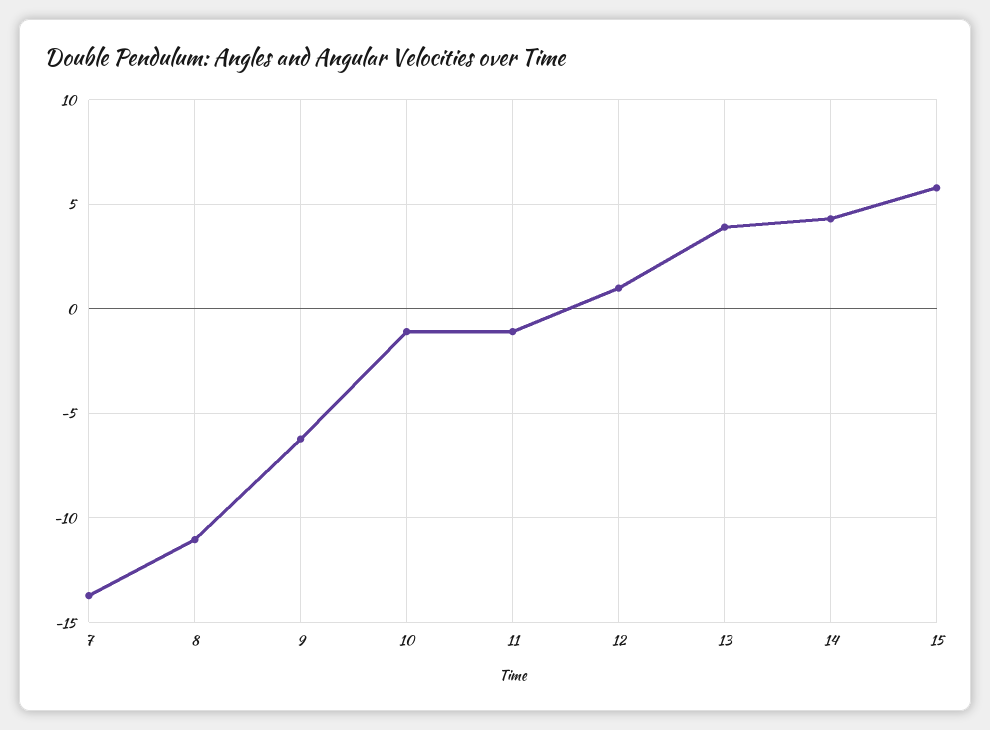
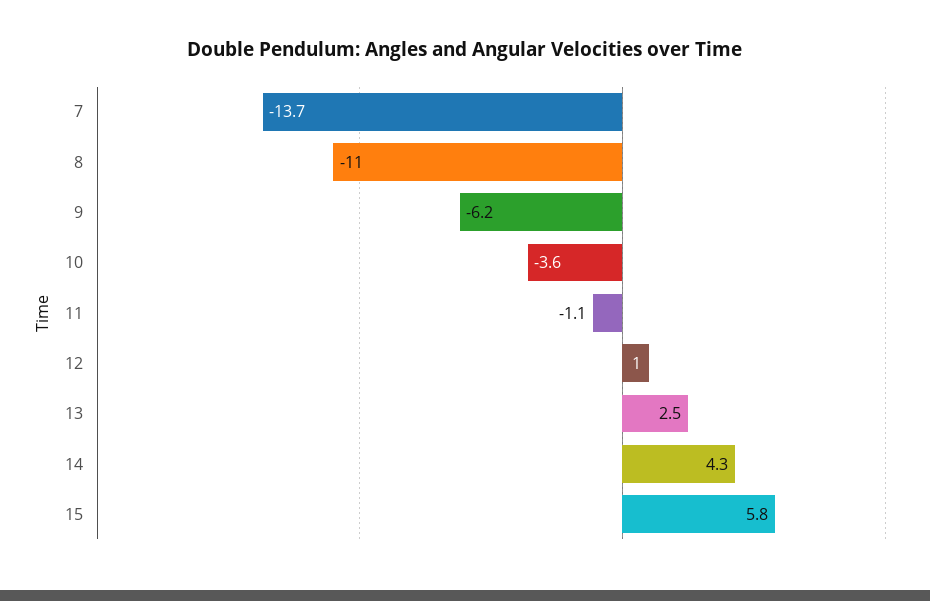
  {
    "7": -13.7,
    "8": -11,
    "9": -6.2,
-   "10": -1,
+   "10": -3.6,
    "11": -1.1,
    "12": 1,
-   "13": 4,
+   "13": 2.5,
    "14": 4.3,
    "15": 5.8
  }

